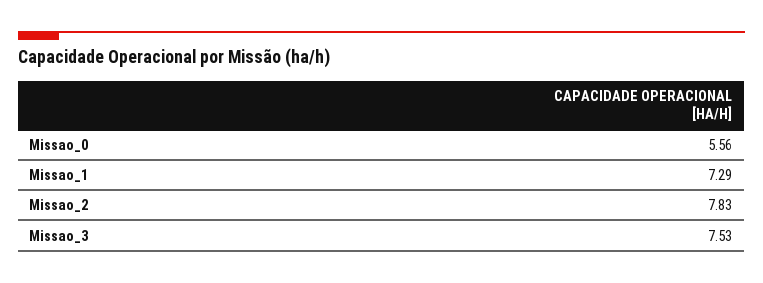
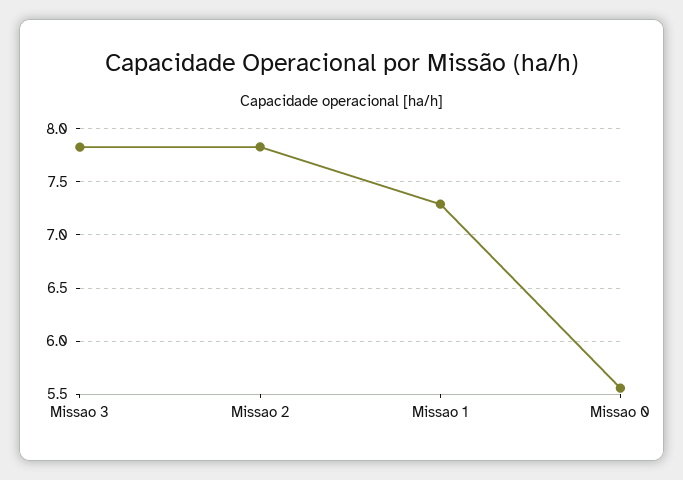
  {
    "Missao_0": 5.56,
    "Missao_1": 7.29,
    "Missao_2": 7.83,
-   "Missao_3": 7.53
+   "Missao_3": 7.8
  }

